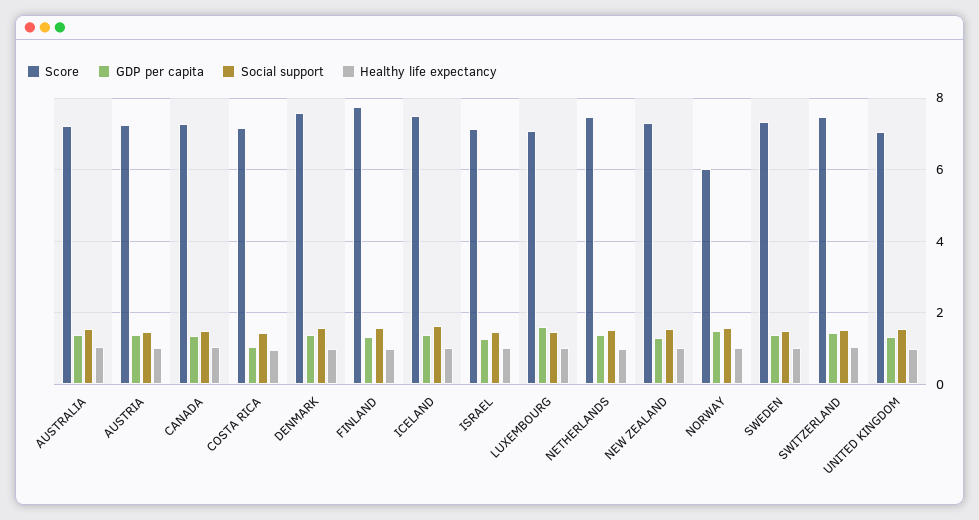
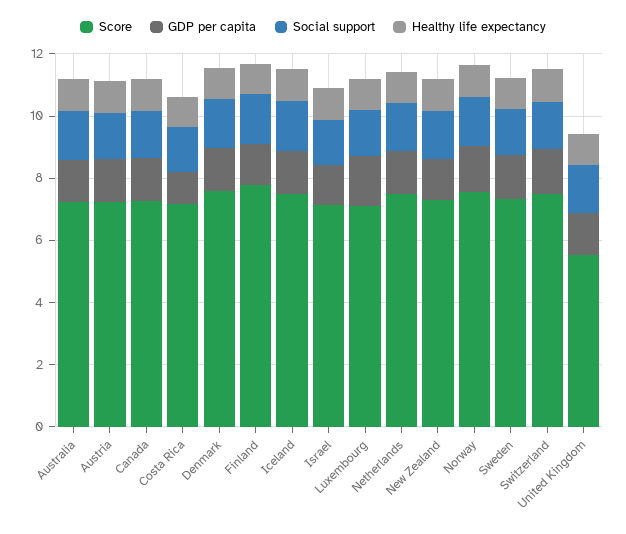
  {
    "Score": {
      "AUSTRALIA": 7.2,
      "AUSTRIA": 7.2,
      "CANADA": 7.2,
      "COSTA RICA": 7.2,
      "DENMARK": 7.6,
      "FINLAND": 7.8,
      "ICELAND": 7.4,
      "ISRAEL": 7.2,
      "LUXEMBOURG": 7,
      "NETHERLANDS": 7.4,
      "NEW ZEALAND": 7.4,
-     "NORWAY": 6,
+     "NORWAY": 7.5,
      "SWEDEN": 7.4,
      "SWITZERLAND": 7.4,
-     "UNITED KINGDOM": 7
+     "UNITED KINGDOM": 5.5
    },
    "GDP per capita": {
      "AUSTRALIA": 1.4,
      "AUSTRIA": 1.4,
      "CANADA": 1.4,
      "COSTA RICA": 1,
      "DENMARK": 1.4,
      "FINLAND": 1.4,
      "ICELAND": 1.4,
      "ISRAEL": 1.2,
      "LUXEMBOURG": 1.6,
      "NETHERLANDS": 1.4,
      "NEW ZEALAND": 1.4,
      "NORWAY": 1.4,
      "SWEDEN": 1.4,
      "SWITZERLAND": 1.4,
      "UNITED KINGDOM": 1.4
    },
    "Social support": {
      "AUSTRALIA": 1.6,
      "AUSTRIA": 1.4,
      "CANADA": 1.6,
      "COSTA RICA": 1.4,
      "DENMARK": 1.6,
      "FINLAND": 1.6,
      "ICELAND": 1.6,
      "ISRAEL": 1.4,
      "LUXEMBOURG": 1.4,
      "NETHERLANDS": 1.6,
      "NEW ZEALAND": 1.6,
      "NORWAY": 1.6,
      "SWEDEN": 1.4,
      "SWITZERLAND": 1.6,
      "UNITED KINGDOM": 1.6
    },
    "Healthy life expectancy": {
      "AUSTRALIA": 1,
      "AUSTRIA": 1,
      "CANADA": 1,
      "COSTA RICA": 1,
      "DENMARK": 1,
      "FINLAND": 1,
      "ICELAND": 1,
      "ISRAEL": 1,
      "LUXEMBOURG": 1,
      "NETHERLANDS": 1,
      "NEW ZEALAND": 1,
      "NORWAY": 1,
      "SWEDEN": 1,
      "SWITZERLAND": 1,
      "UNITED KINGDOM": 1
    }
  }

